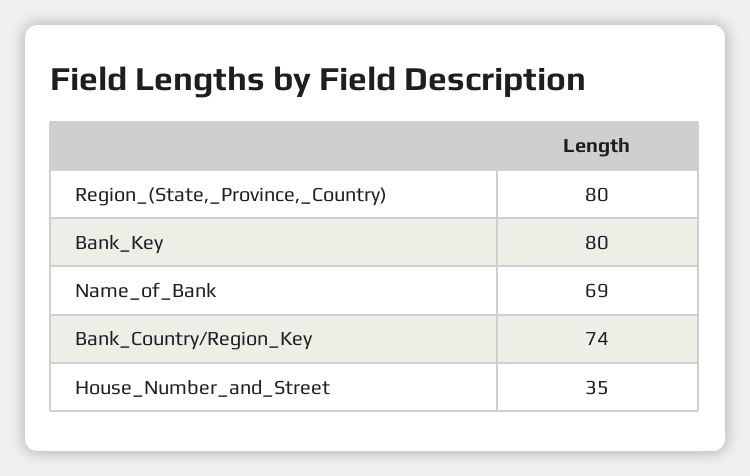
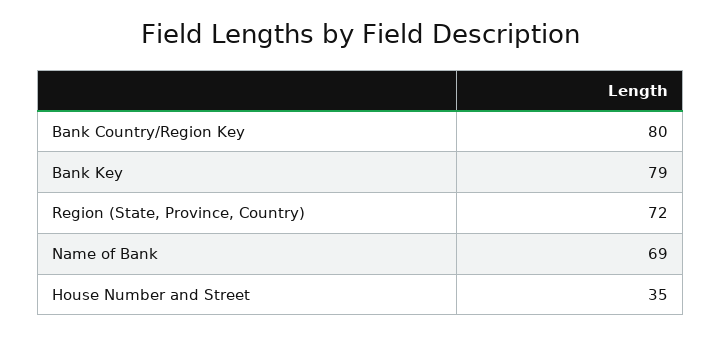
  {
-   "Region_(State,_Province,_Country)": 80,
+   "Region_(State,_Province,_Country)": 72,
-   "Bank_Key": 80,
+   "Bank_Key": 79,
    "Name_of_Bank": 69,
-   "Bank_Country/Region_Key": 74,
+   "Bank_Country/Region_Key": 80,
    "House_Number_and_Street": 35
  }

